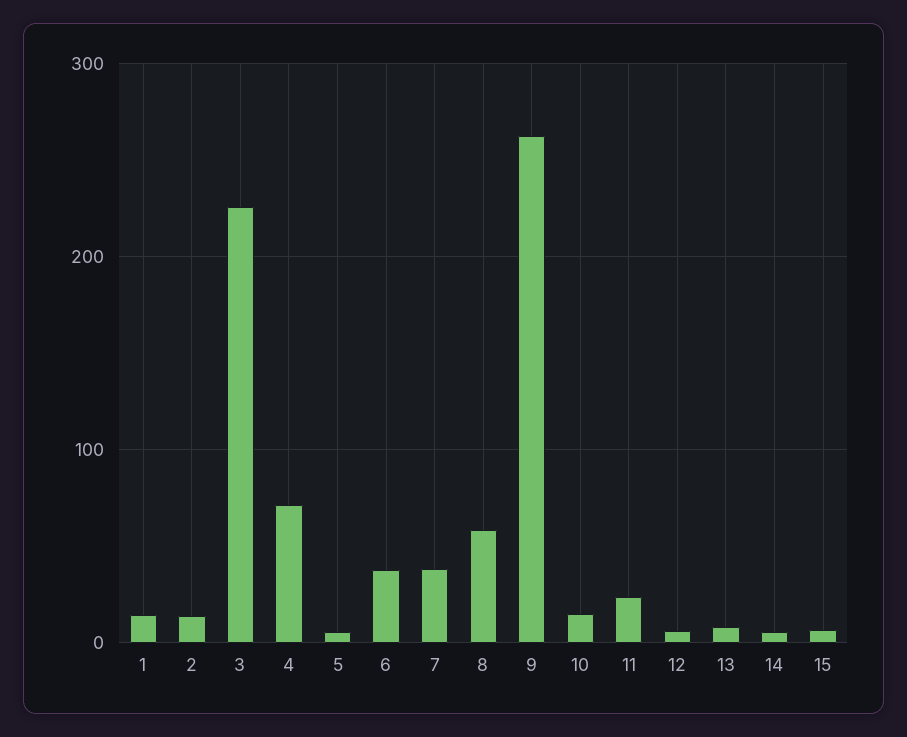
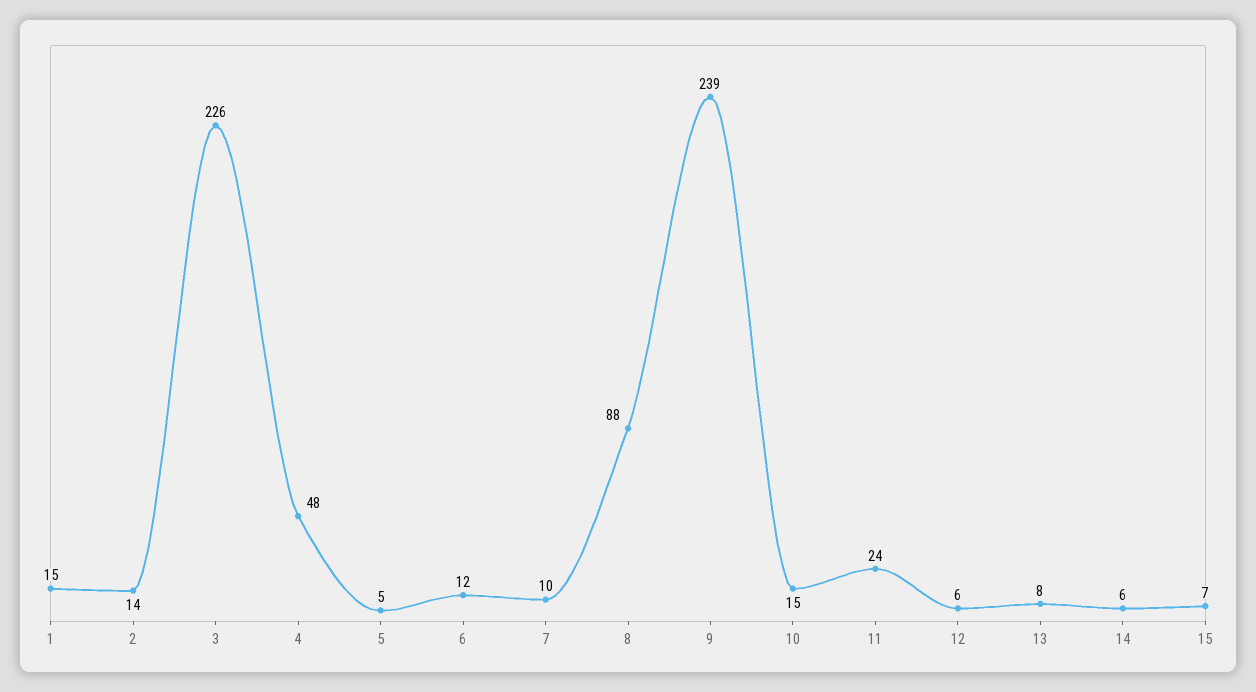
  {
    "1": 15,
    "2": 14,
    "3": 226,
-   "4": 70,
+   "4": 48,
    "5": 5,
-   "6": 40,
+   "6": 12,
-   "7": 40,
+   "7": 10,
-   "8": 60,
+   "8": 88,
-   "9": 260,
+   "9": 239,
    "10": 15,
    "11": 24,
    "12": 6,
    "13": 8,
    "14": 6,
    "15": 7
  }

